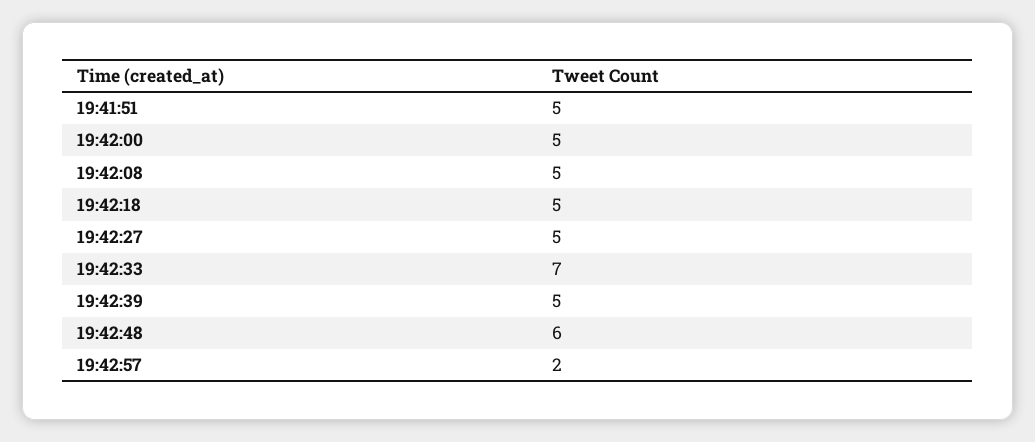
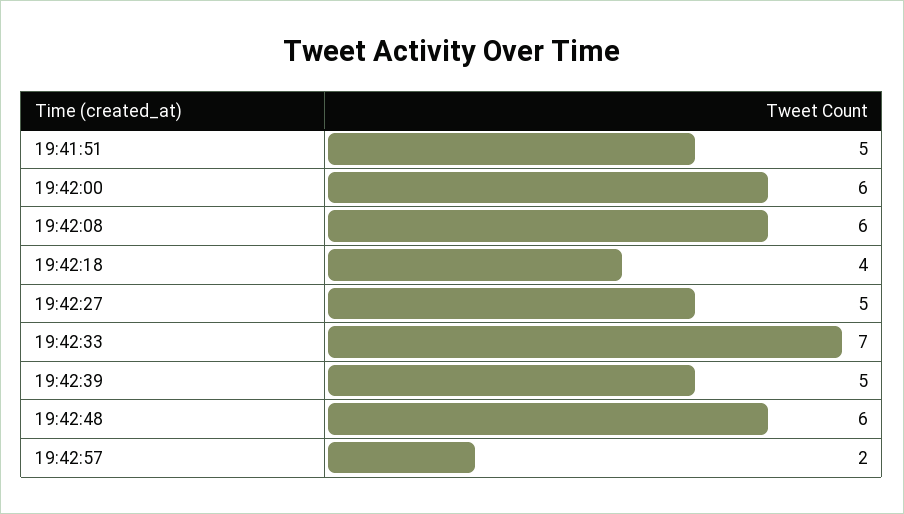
  {
    "19:41:51": 5,
-   "19:42:00": 5,
+   "19:42:00": 6,
-   "19:42:08": 5,
+   "19:42:08": 6,
-   "19:42:18": 5,
+   "19:42:18": 4,
    "19:42:27": 5,
    "19:42:33": 7,
    "19:42:39": 5,
    "19:42:48": 6,
    "19:42:57": 2
  }

